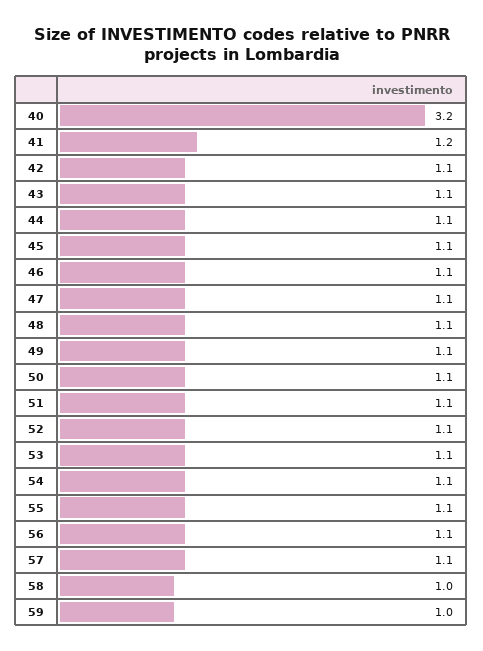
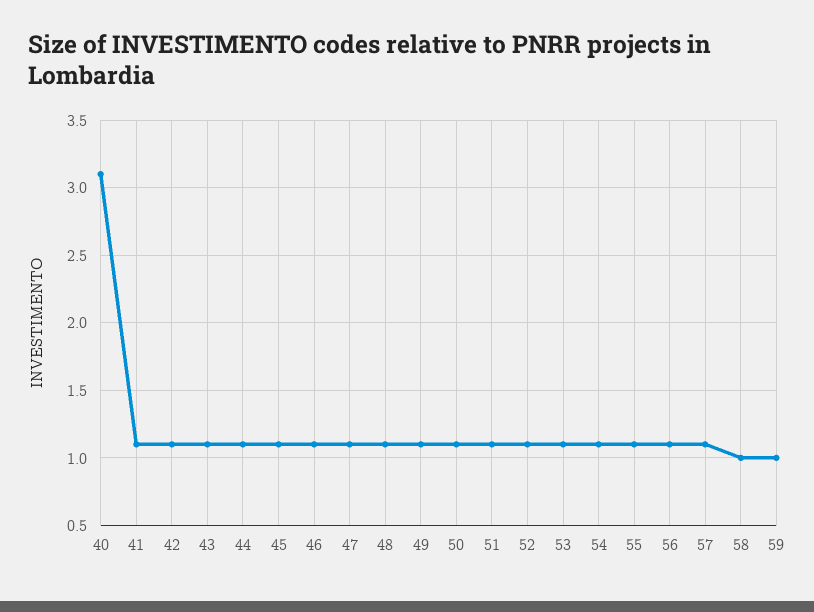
  {
-   "40": 3.2,
+   "40": 3.1,
-   "41": 1.2,
+   "41": 1.1,
    "42": 1.1,
    "43": 1.1,
    "44": 1.1,
    "45": 1.1,
    "46": 1.1,
    "47": 1.1,
    "48": 1.1,
    "49": 1.1,
    "50": 1.1,
    "51": 1.1,
    "52": 1.1,
    "53": 1.1,
    "54": 1.1,
    "55": 1.1,
    "56": 1.1,
    "57": 1.1,
    "58": 1,
    "59": 1
  }

